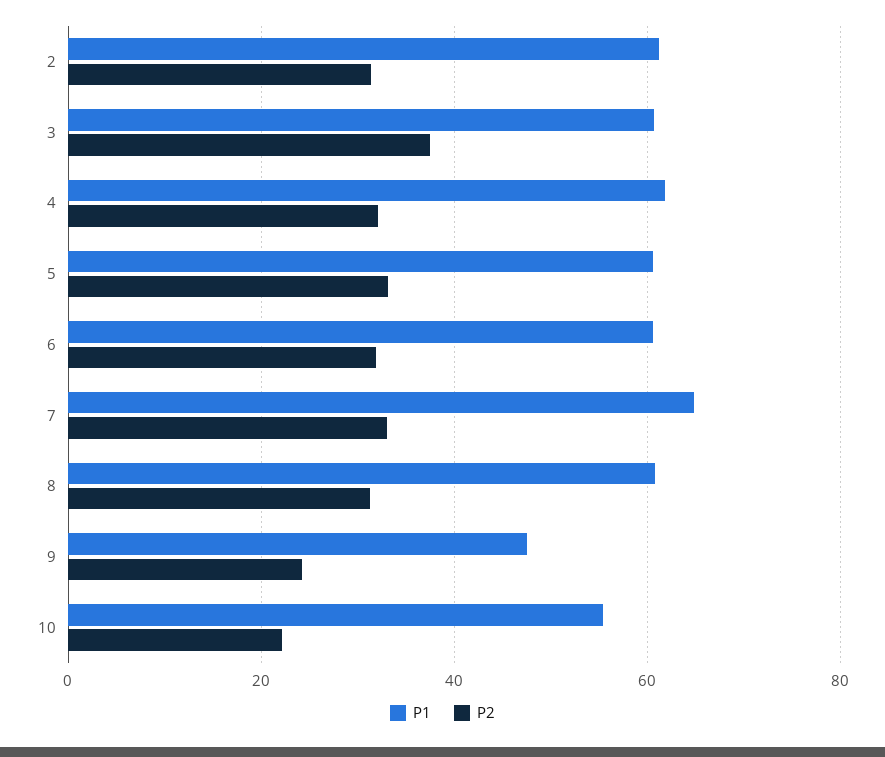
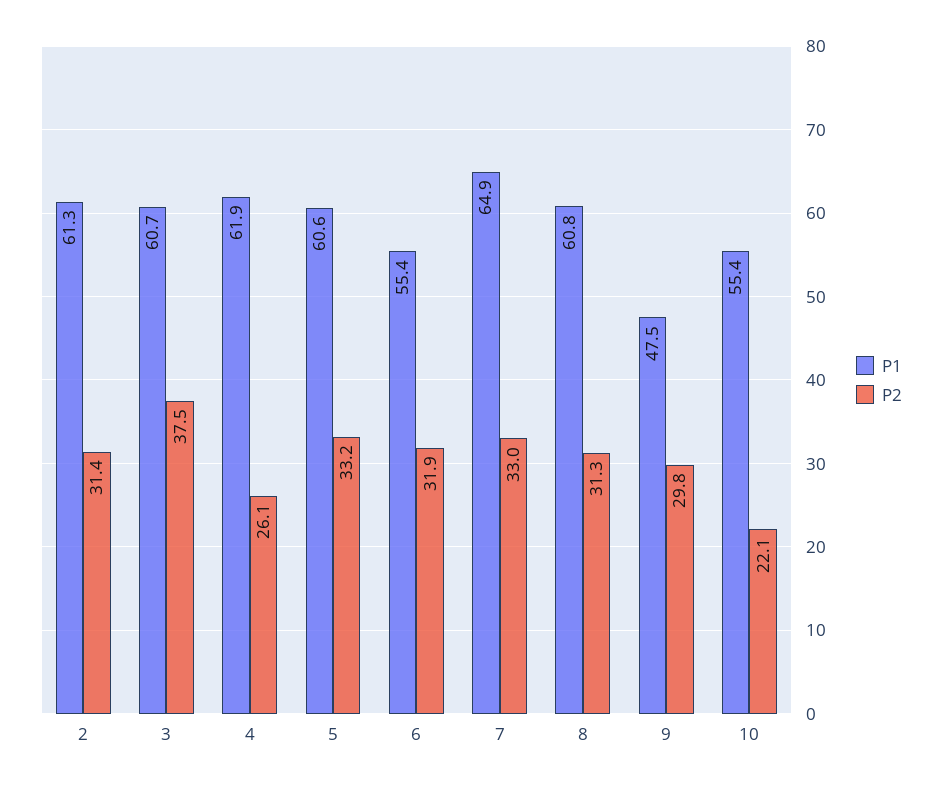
  {
    "P1": {
      "2": 61.3,
      "3": 60.7,
      "4": 61.9,
      "5": 60.6,
-     "6": 60,
+     "6": 55.4,
      "7": 64.9,
      "8": 60.8,
      "9": 47.5,
      "10": 55.4
    },
    "P2": {
      "2": 31.4,
      "3": 37.5,
-     "4": 32,
+     "4": 26.1,
      "5": 33.2,
      "6": 31.9,
      "7": 33,
      "8": 31.3,
-     "9": 24,
+     "9": 29.8,
      "10": 22.1
    }
  }

